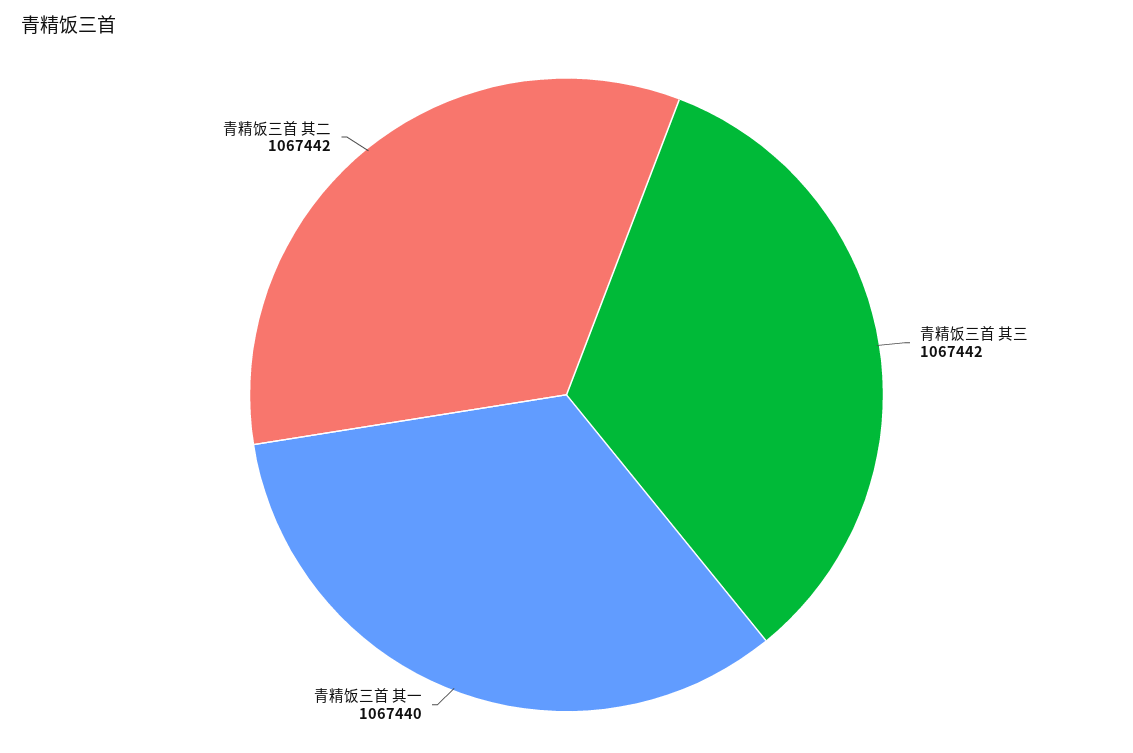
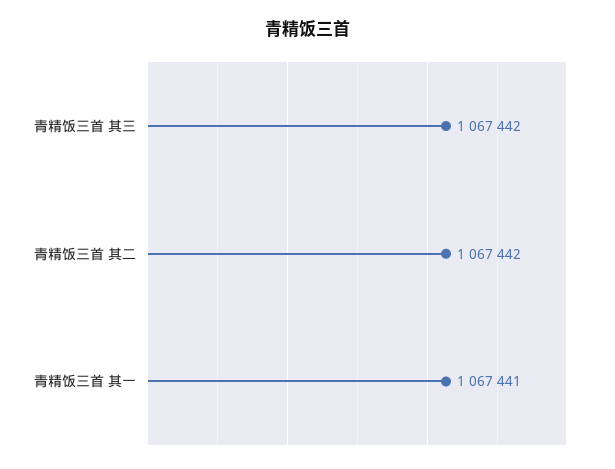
  {
    "青精饭三首 其三": 1067442,
-   "青精饭三首 其一": 1067440,
+   "青精饭三首 其一": 1067441,
    "青精饭三首 其二": 1067442
  }

